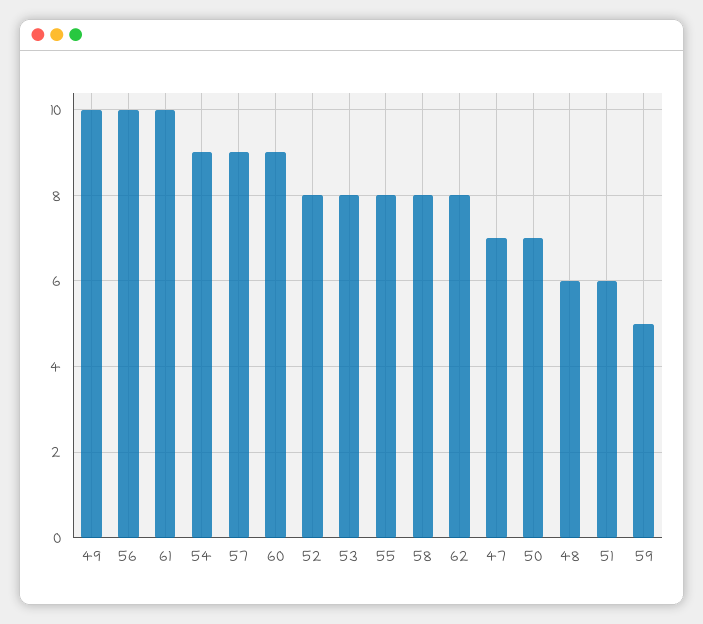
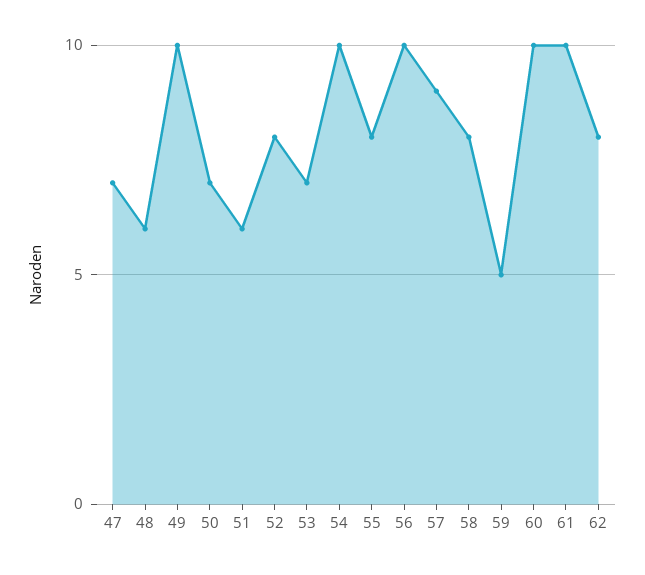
  {
    "49": 10,
    "56": 10,
    "61": 10,
-   "54": 9,
+   "54": 10,
    "57": 9,
-   "60": 9,
+   "60": 10,
    "52": 8,
-   "53": 8,
+   "53": 7,
    "55": 8,
    "58": 8,
    "62": 8,
    "47": 7,
    "50": 7,
    "48": 6,
    "51": 6,
    "59": 5
  }

